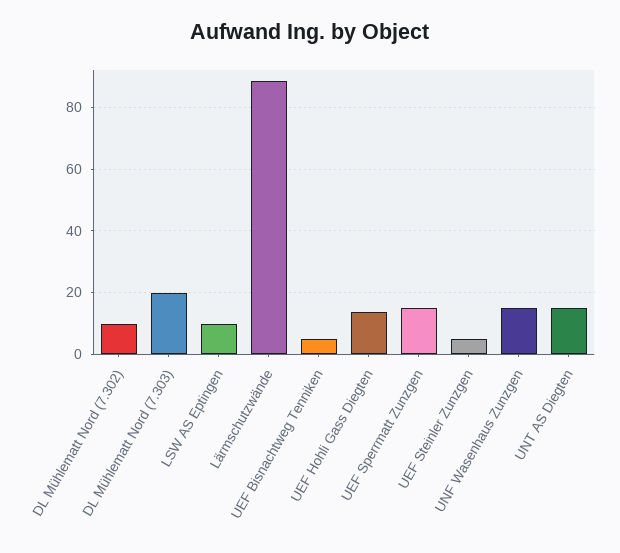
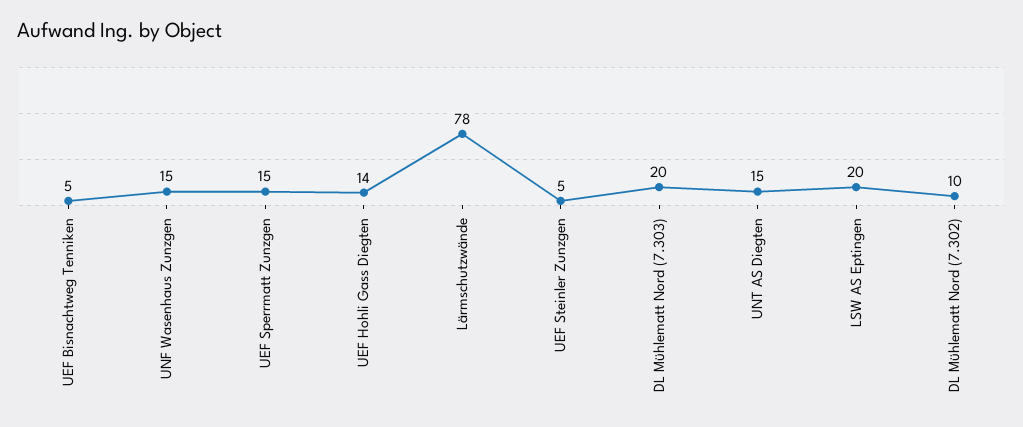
  {
    "DL Mühlematt Nord (7.302)": 10,
    "DL Mühlematt Nord (7.303)": 20,
-   "LSW AS Eptingen": 10,
+   "LSW AS Eptingen": 20,
-   "Lärmschutzwände": 88,
+   "Lärmschutzwände": 78,
    "UEF Bisnachtweg Tenniken": 5,
    "UEF Hohli Gass Diegten": 14,
    "UEF Sperrmatt Zunzgen": 15,
    "UEF Steinler Zunzgen": 5,
    "UNF Wasenhaus Zunzgen": 15,
    "UNT AS Diegten": 15
  }

